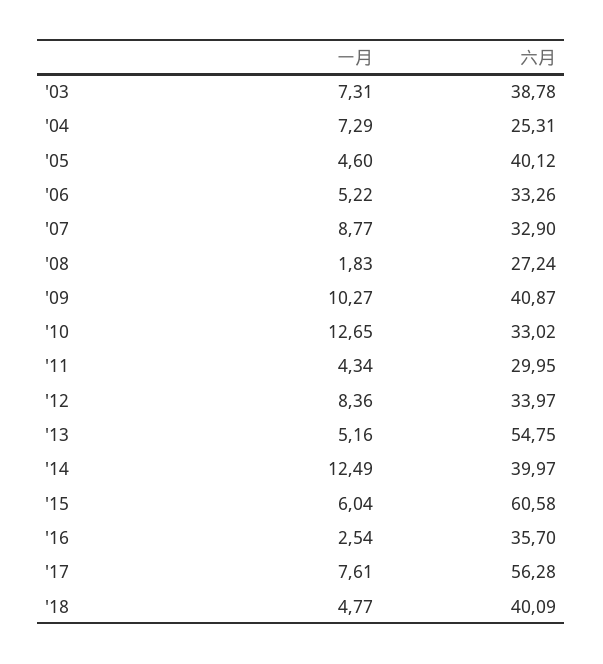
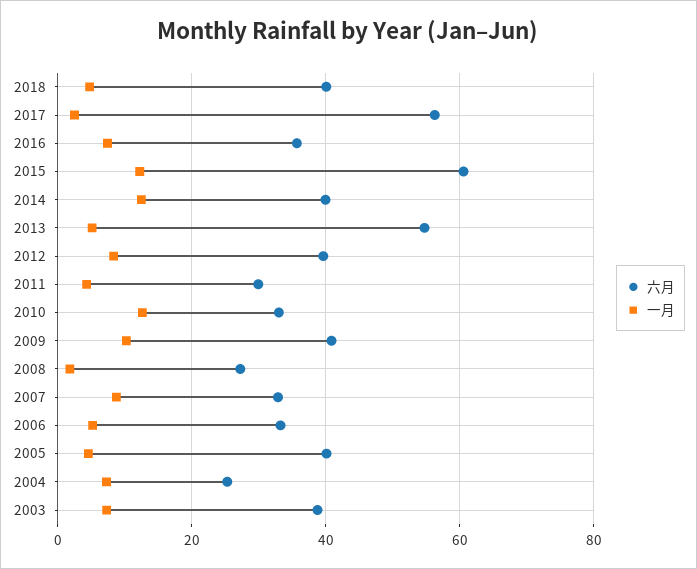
  {
    "一月": {
      "'03": 7.31,
      "'04": 7.29,
      "'05": 4.6,
      "'06": 5.22,
      "'07": 8.77,
      "'08": 1.83,
      "'09": 10.27,
      "'10": 12.65,
      "'11": 4.34,
      "'12": 8.36,
      "'13": 5.16,
      "'14": 12.49,
-     "'15": 6.04,
+     "'15": 12,
-     "'16": 2.54,
+     "'16": 8,
-     "'17": 7.61,
+     "'17": 2,
      "'18": 4.77
    },
    "六月": {
      "'03": 38.78,
      "'04": 25.31,
      "'05": 40.12,
      "'06": 33.26,
      "'07": 32.9,
      "'08": 27.24,
      "'09": 40.87,
      "'10": 33.02,
      "'11": 29.95,
-     "'12": 33.97,
+     "'12": 40,
      "'13": 54.75,
      "'14": 39.97,
      "'15": 60.58,
      "'16": 35.7,
      "'17": 56.28,
      "'18": 40.09
    }
  }

